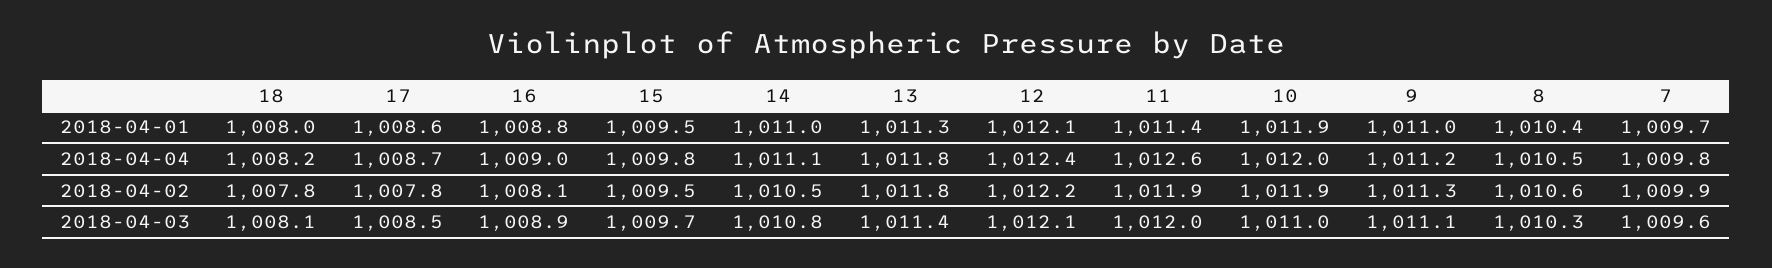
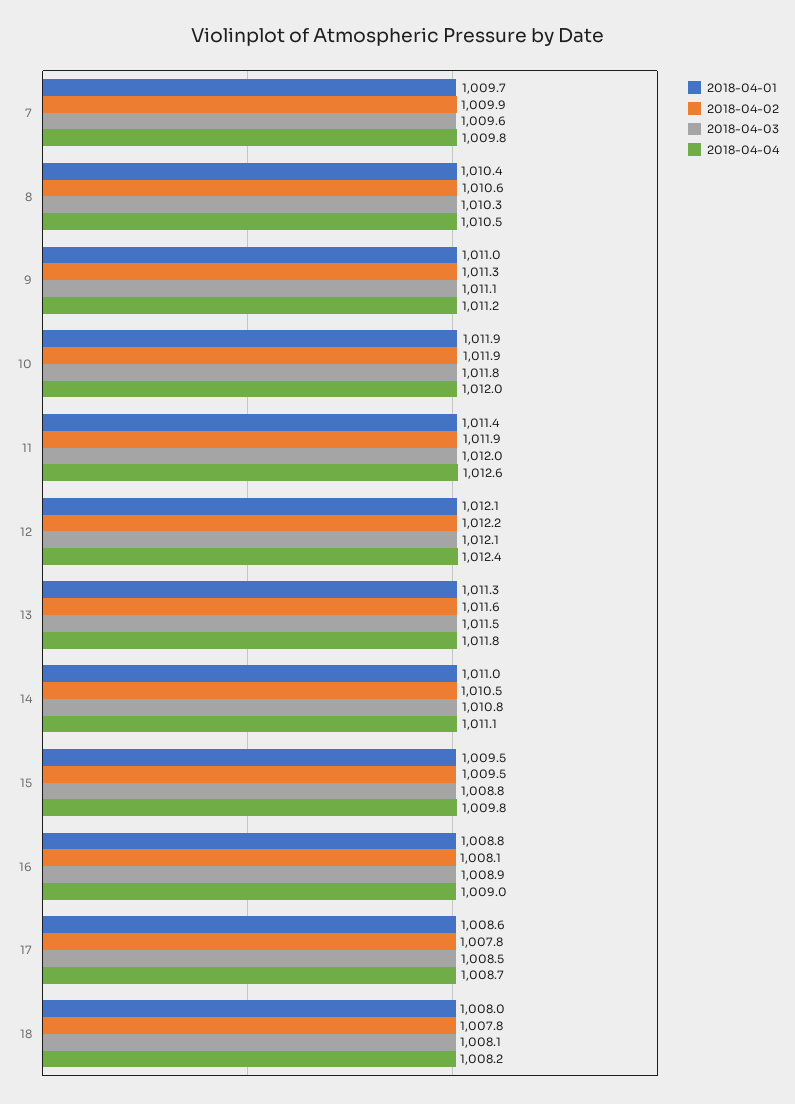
  {
    "2018-04-01": {
      "18": 1008,
      "17": 1008.6,
      "16": 1008.8,
      "15": 1009.5,
      "14": 1011,
      "13": 1011.3,
      "12": 1012.1,
      "11": 1011.4,
      "10": 1011.9,
      "9": 1011,
      "8": 1010.4,
      "7": 1009.7
    },
    "2018-04-04": {
      "18": 1008.2,
      "17": 1008.7,
      "16": 1009,
      "15": 1009.8,
      "14": 1011.1,
      "13": 1011.8,
      "12": 1012.4,
      "11": 1012.6,
      "10": 1012,
      "9": 1011.2,
      "8": 1010.5,
      "7": 1009.8
    },
    "2018-04-02": {
      "18": 1007.8,
      "17": 1007.8,
      "16": 1008.1,
      "15": 1009.5,
      "14": 1010.5,
-     "13": 1011.8,
+     "13": 1011.6,
      "12": 1012.2,
      "11": 1011.9,
      "10": 1011.9,
      "9": 1011.3,
      "8": 1010.6,
      "7": 1009.9
    },
    "2018-04-03": {
      "18": 1008.1,
      "17": 1008.5,
      "16": 1008.9,
-     "15": 1009.7,
+     "15": 1008.8,
      "14": 1010.8,
-     "13": 1011.4,
+     "13": 1011.5,
      "12": 1012.1,
      "11": 1012,
-     "10": 1011,
+     "10": 1011.8,
      "9": 1011.1,
      "8": 1010.3,
      "7": 1009.6
    }
  }

